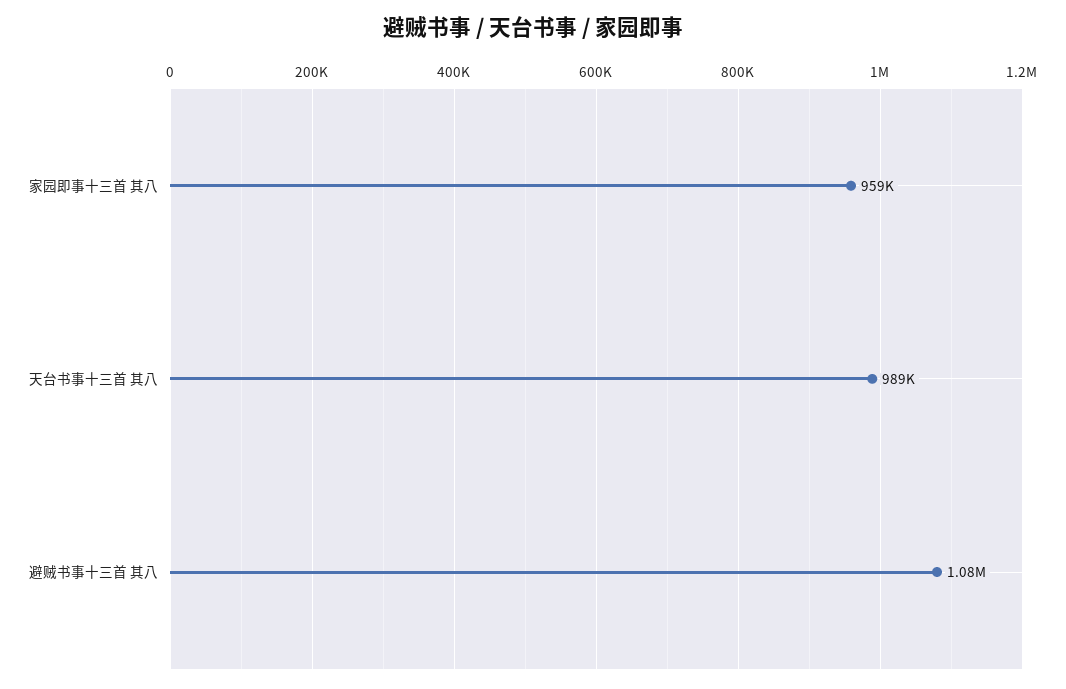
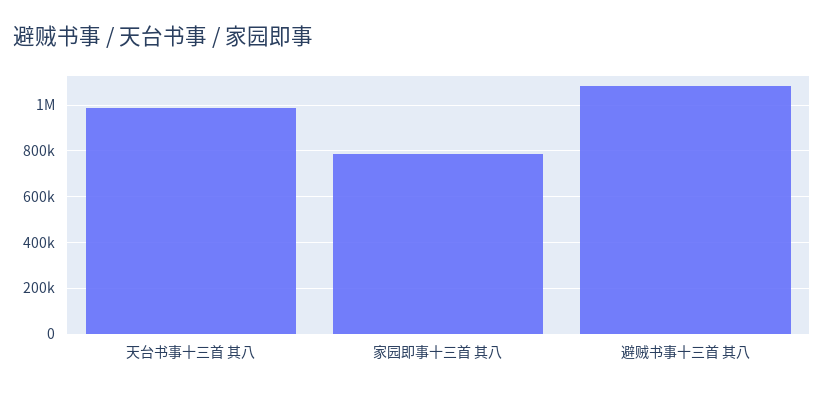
  {
-   "家园即事十三首 其八": 959000,
+   "家园即事十三首 其八": 800000,
    "天台书事十三首 其八": 989000,
    "避贼书事十三首 其八": 1080000
  }

